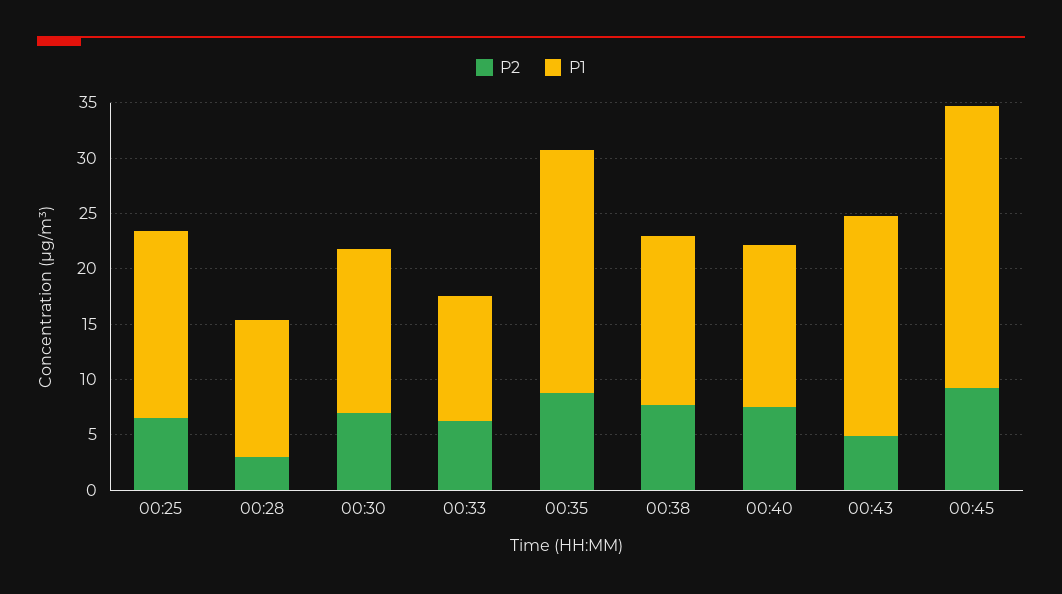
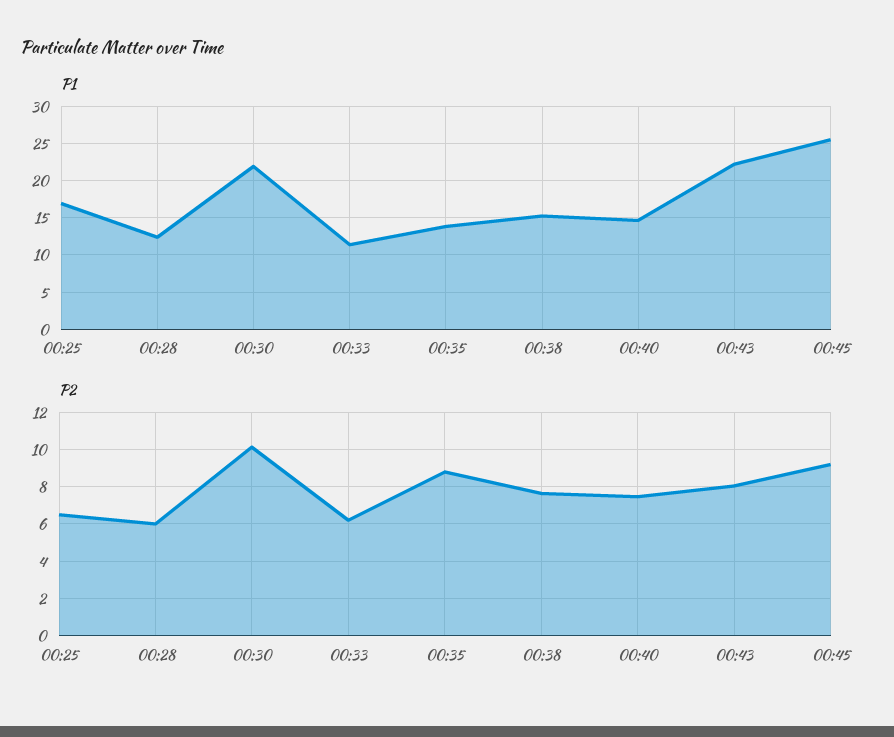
  {
    "P2": {
      "00:25": 6.5,
-     "00:28": 3,
+     "00:28": 6,
-     "00:30": 7,
+     "00:30": 10,
      "00:33": 6,
      "00:35": 9,
      "00:38": 7.5,
      "00:40": 7.5,
-     "00:43": 5,
+     "00:43": 8,
      "00:45": 9
    },
    "P1": {
      "00:25": 17,
      "00:28": 12,
-     "00:30": 15,
+     "00:30": 22,
      "00:33": 11,
-     "00:35": 22,
+     "00:35": 14,
      "00:38": 15,
      "00:40": 15,
-     "00:43": 20,
+     "00:43": 22,
      "00:45": 26
    }
  }

